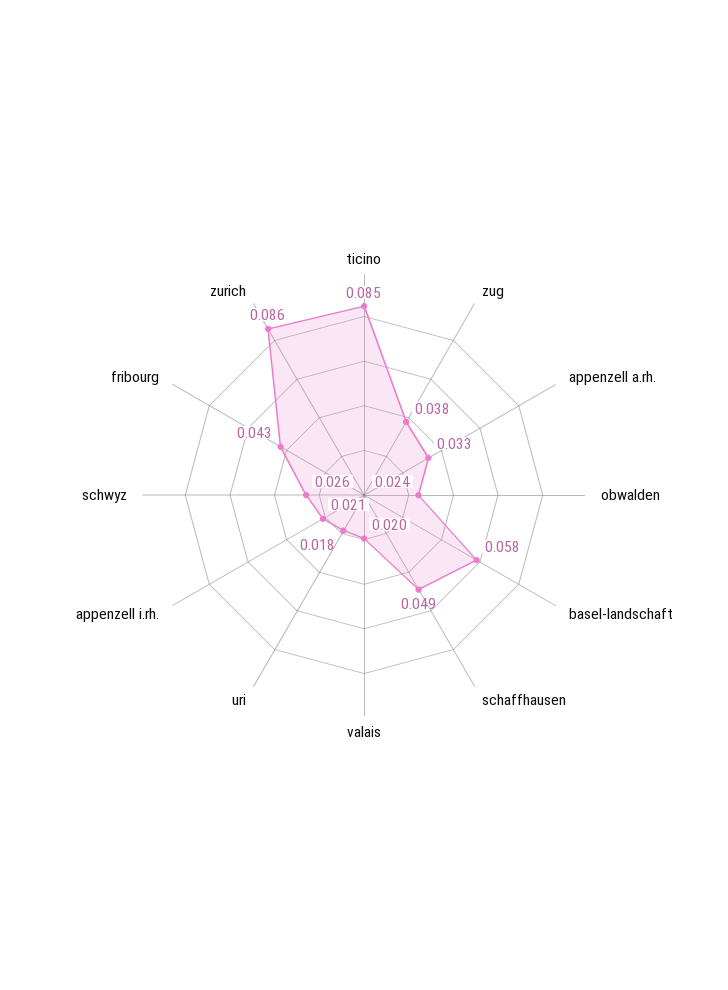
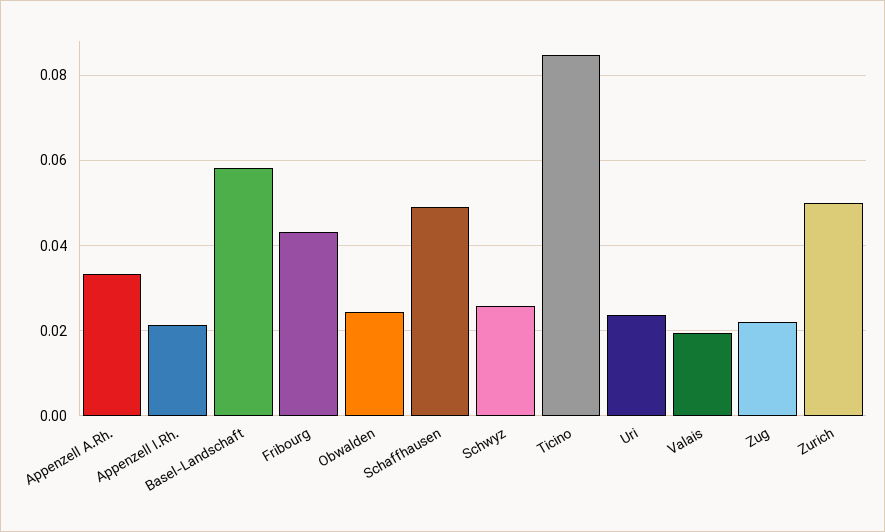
  {
    "ticino": 0.085,
-   "zug": 0.038,
+   "zug": 0.022,
    "appenzell a.rh.": 0.033,
    "obwalden": 0.024,
    "basel-landschaft": 0.058,
    "schaffhausen": 0.049,
    "valais": 0.02,
-   "uri": 0.018,
+   "uri": 0.024,
    "appenzell i.rh.": 0.021,
    "schwyz": 0.026,
    "fribourg": 0.043,
-   "zurich": 0.086
+   "zurich": 0.05
  }

